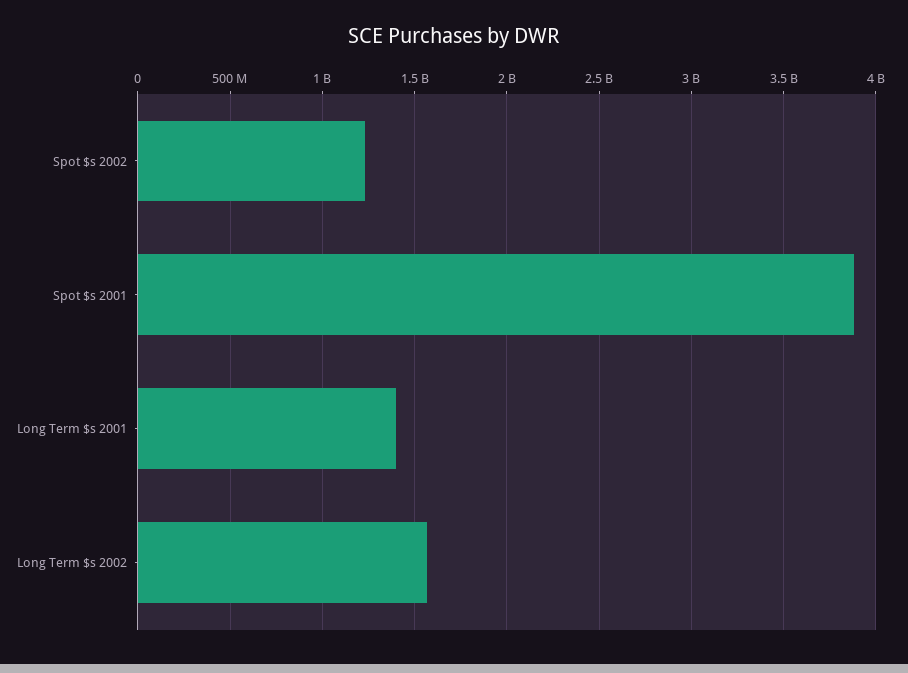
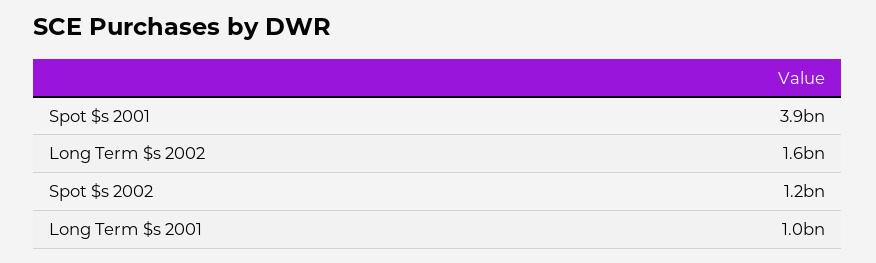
  {
    "Spot $s 2002": 1200000000,
    "Spot $s 2001": 3900000000,
-   "Long Term $s 2001": 1400000000,
+   "Long Term $s 2001": 1000000000,
    "Long Term $s 2002": 1600000000
  }

